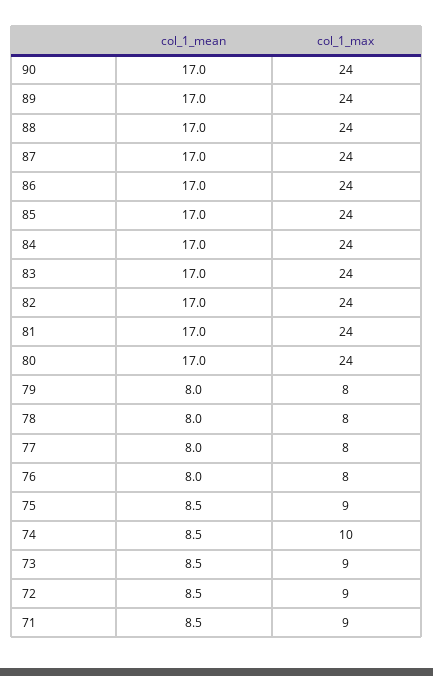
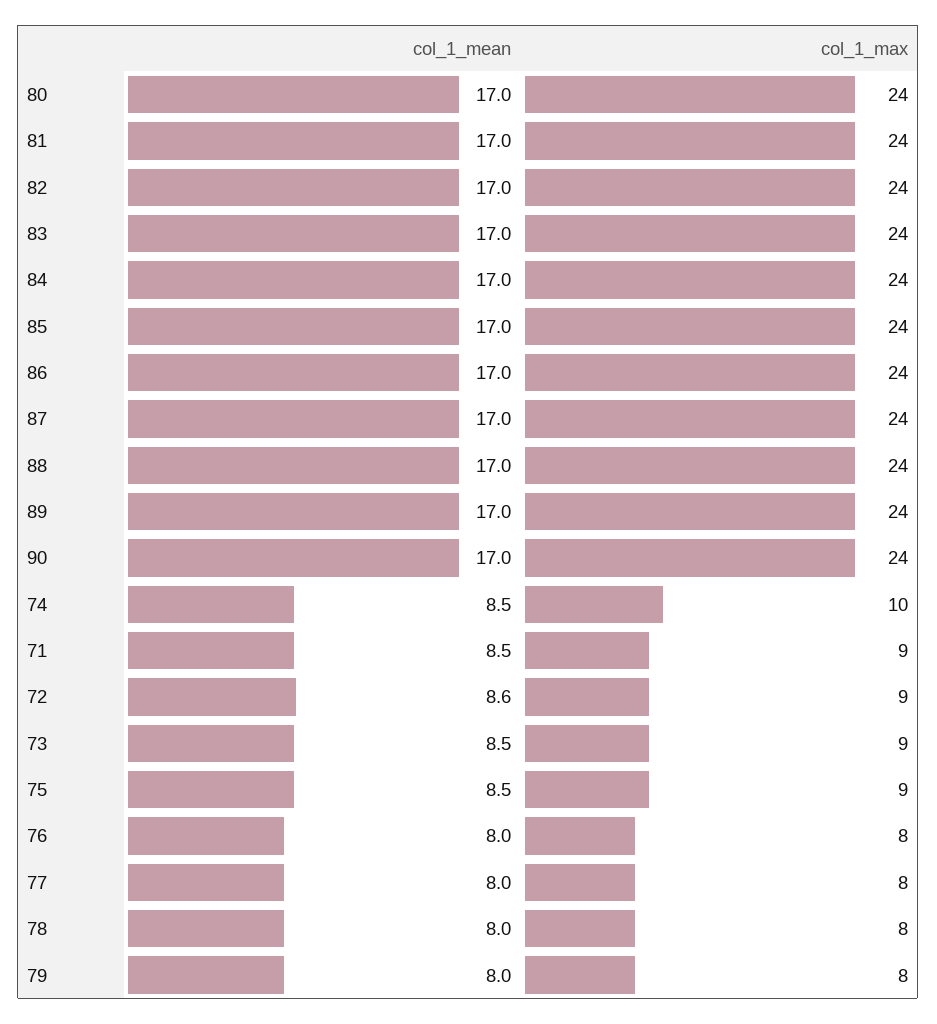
  {
    "col_1_mean": {
      "90": 17,
      "89": 17,
      "88": 17,
      "87": 17,
      "86": 17,
      "85": 17,
      "84": 17,
      "83": 17,
      "82": 17,
      "81": 17,
      "80": 17,
      "79": 8,
      "78": 8,
      "77": 8,
      "76": 8,
      "75": 8.5,
      "74": 8.5,
      "73": 8.5,
-     "72": 8.5,
+     "72": 8.6,
      "71": 8.5
    },
    "col_1_max": {
      "90": 24,
      "89": 24,
      "88": 24,
      "87": 24,
      "86": 24,
      "85": 24,
      "84": 24,
      "83": 24,
      "82": 24,
      "81": 24,
      "80": 24,
      "79": 8,
      "78": 8,
      "77": 8,
      "76": 8,
      "75": 9,
      "74": 10,
      "73": 9,
      "72": 9,
      "71": 9
    }
  }

